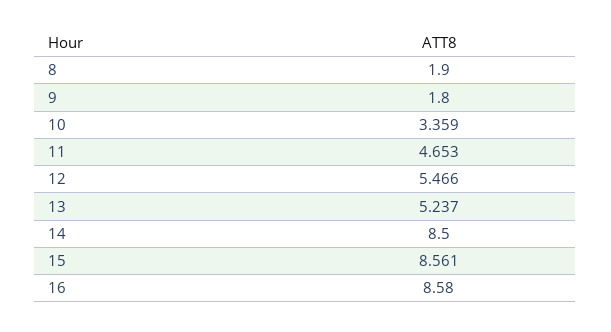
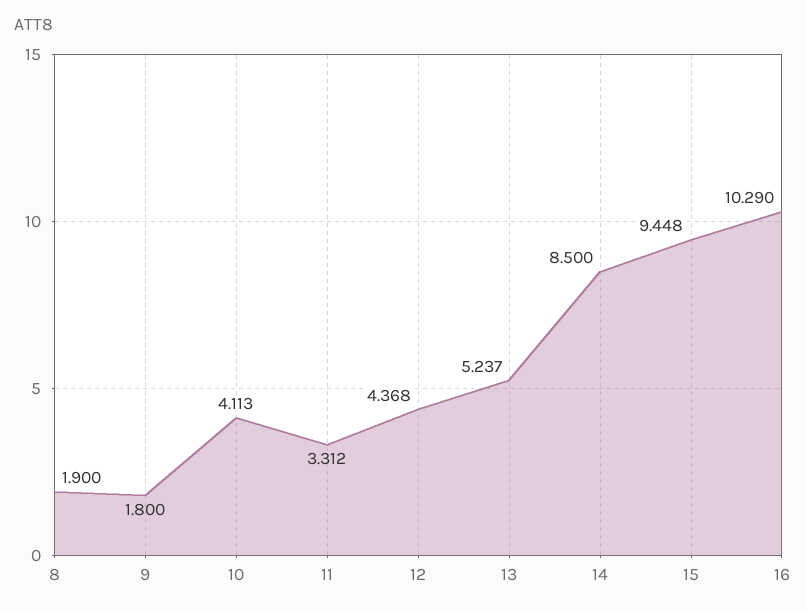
  {
    "8": 1.9,
    "9": 1.8,
-   "10": 3.359,
+   "10": 4.113,
-   "11": 4.653,
+   "11": 3.312,
-   "12": 5.466,
+   "12": 4.368,
    "13": 5.237,
    "14": 8.5,
-   "15": 8.561,
+   "15": 9.448,
-   "16": 8.58
+   "16": 10.29
  }

